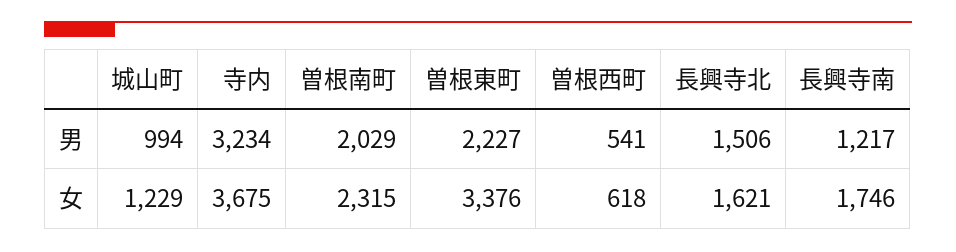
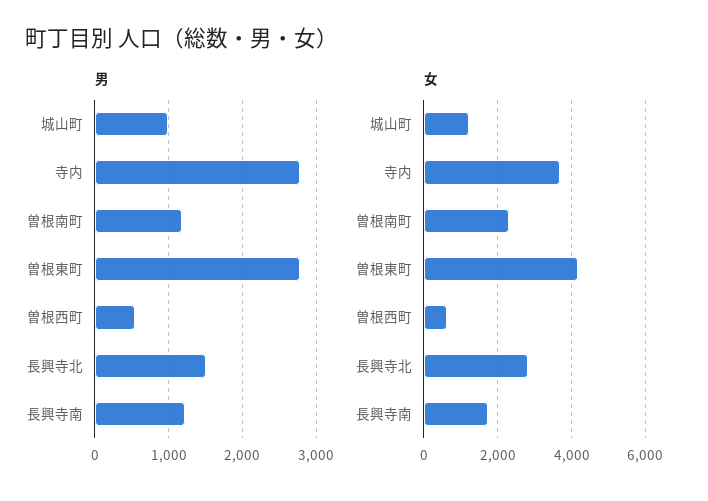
  {
    "男": {
      "城山町": 994,
-     "寺内": 3234,
+     "寺内": 2800,
-     "曽根南町": 2029,
+     "曽根南町": 1200,
-     "曽根東町": 2227,
+     "曽根東町": 2800,
      "曽根西町": 541,
      "長興寺北": 1506,
      "長興寺南": 1217
    },
    "女": {
      "城山町": 1229,
      "寺内": 3675,
      "曽根南町": 2315,
-     "曽根東町": 3376,
+     "曽根東町": 4200,
      "曽根西町": 618,
-     "長興寺北": 1621,
+     "長興寺北": 2800,
      "長興寺南": 1746
    }
  }

